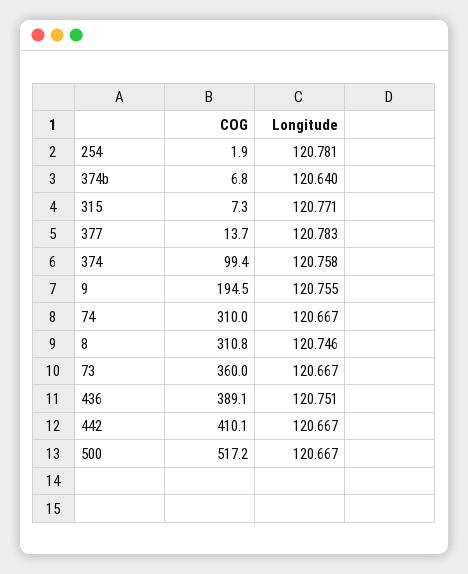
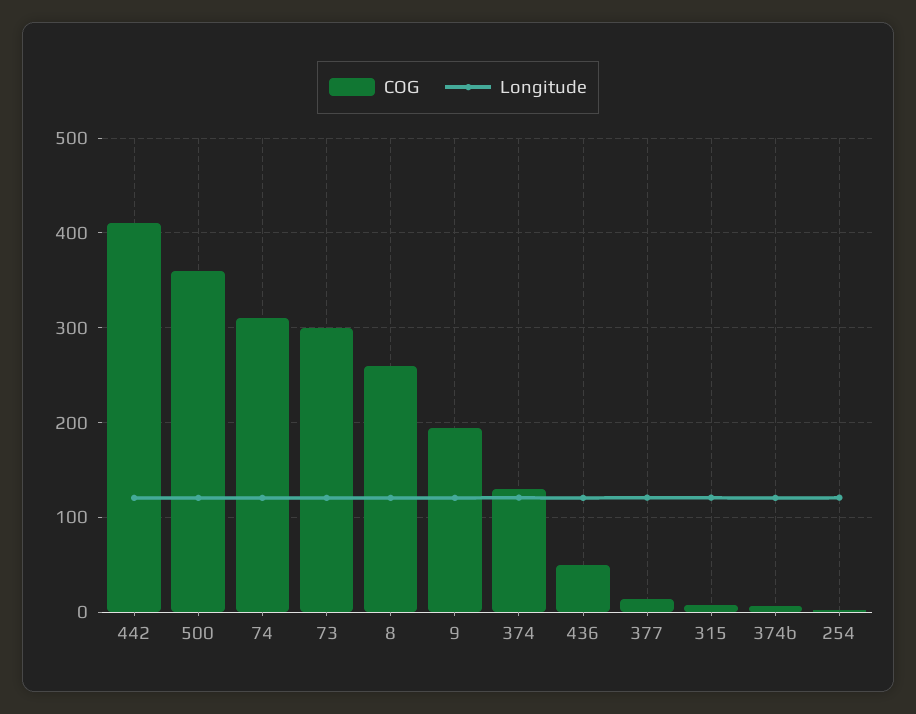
  {
    "COG": {
      "254": 1.9,
      "374b": 6.8,
      "315": 7.3,
      "377": 13.7,
-     "374": 99.4,
+     "374": 130,
      "9": 194.5,
      "74": 310,
-     "8": 310.8,
+     "8": 260,
-     "73": 360,
+     "73": 300,
-     "436": 389.1,
+     "436": 50,
      "442": 410.1,
-     "500": 517.2
+     "500": 360
    },
    "Longitude": {
      "254": 120.781,
      "374b": 120.64,
      "315": 120.771,
      "377": 120.783,
      "374": 120.758,
      "9": 120.755,
      "74": 120.667,
      "8": 120.746,
      "73": 120.667,
      "436": 120.751,
      "442": 120.667,
      "500": 120.667
    }
  }

